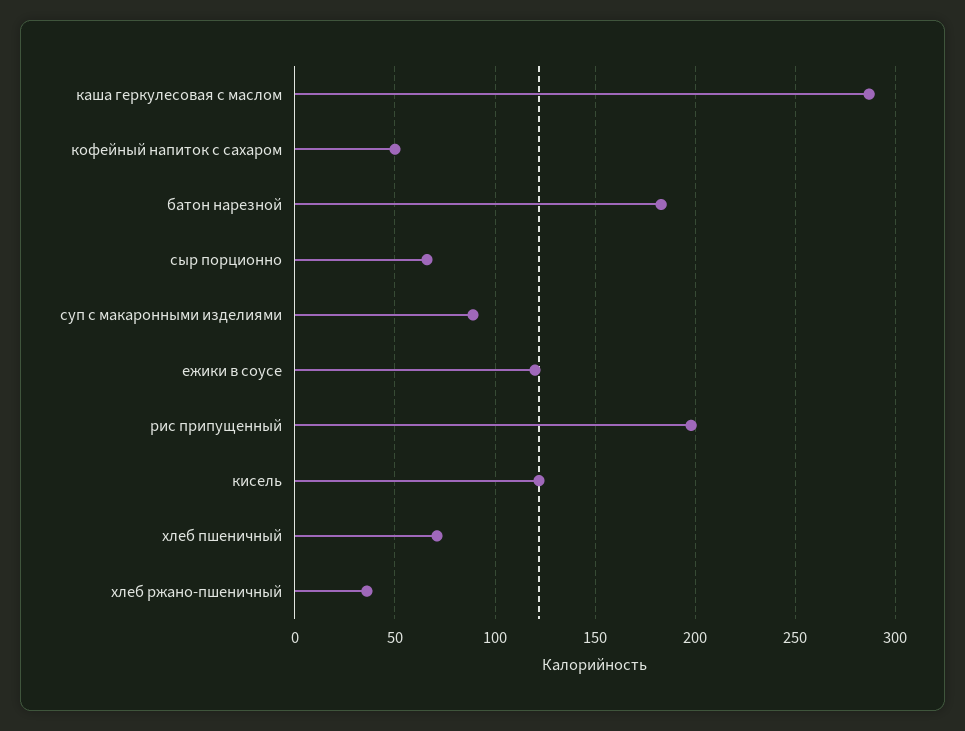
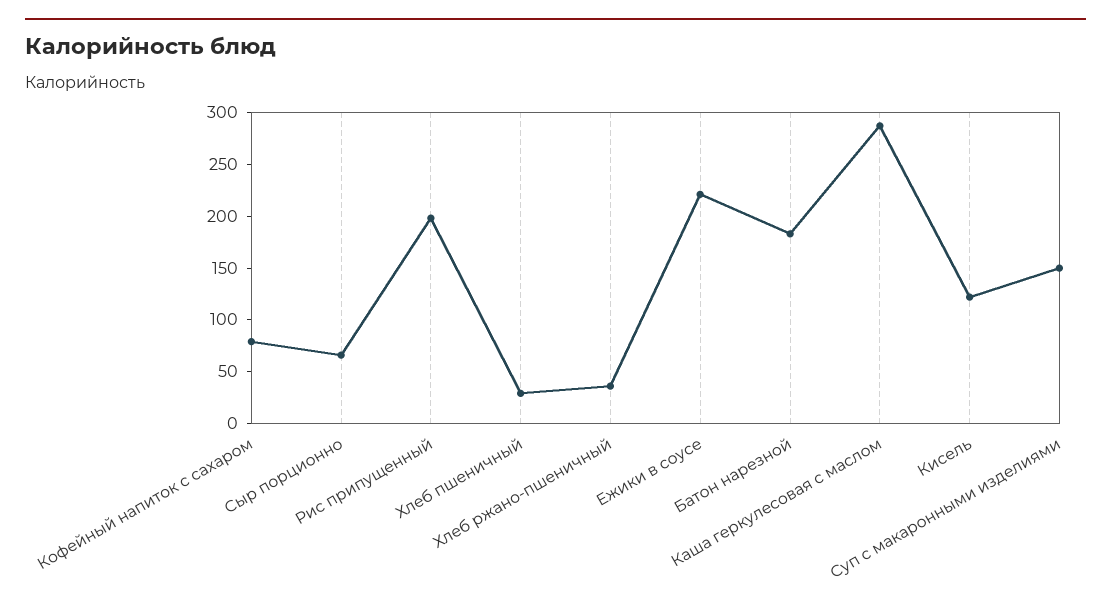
  {
    "каша геркулесовая с маслом": 285,
-   "кофейный напиток с сахаром": 50,
+   "кофейный напиток с сахаром": 80,
    "батон нарезной": 185,
    "сыр порционно": 65,
-   "суп с макаронными изделиями": 90,
+   "суп с макаронными изделиями": 150,
-   "ежики в соусе": 120,
+   "ежики в соусе": 220,
    "рис припущенный": 200,
    "кисель": 120,
-   "хлеб пшеничный": 70,
+   "хлеб пшеничный": 30,
    "хлеб ржано-пшеничный": 35
  }

